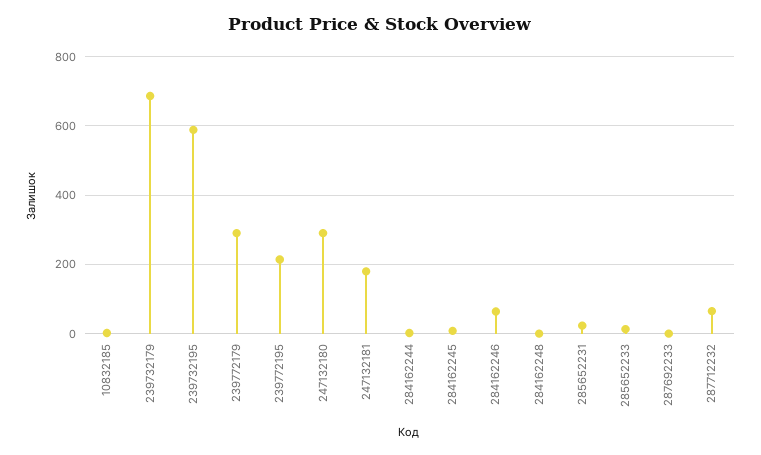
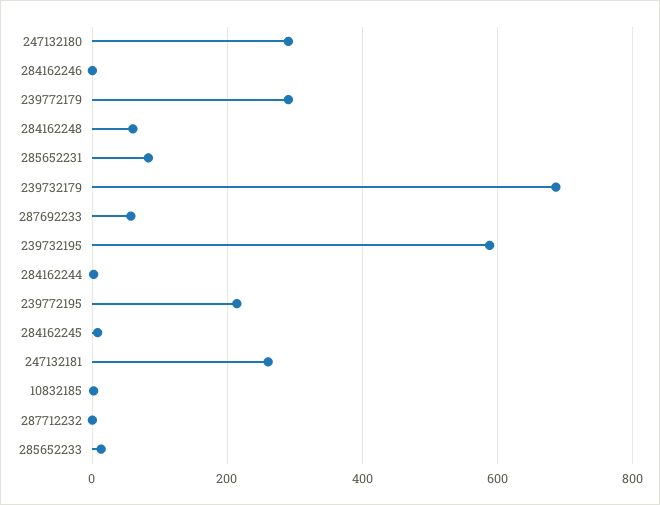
  {
    "10832185": 0,
    "239732179": 680,
    "239732195": 580,
    "239772179": 300,
    "239772195": 220,
    "247132180": 300,
-   "247132181": 180,
+   "247132181": 260,
    "284162244": 0,
    "284162245": 0,
-   "284162246": 60,
+   "284162246": 0,
-   "284162248": 0,
+   "284162248": 60,
-   "285652231": 20,
+   "285652231": 80,
    "285652233": 20,
-   "287692233": 0,
+   "287692233": 60,
-   "287712232": 60
+   "287712232": 0
  }

